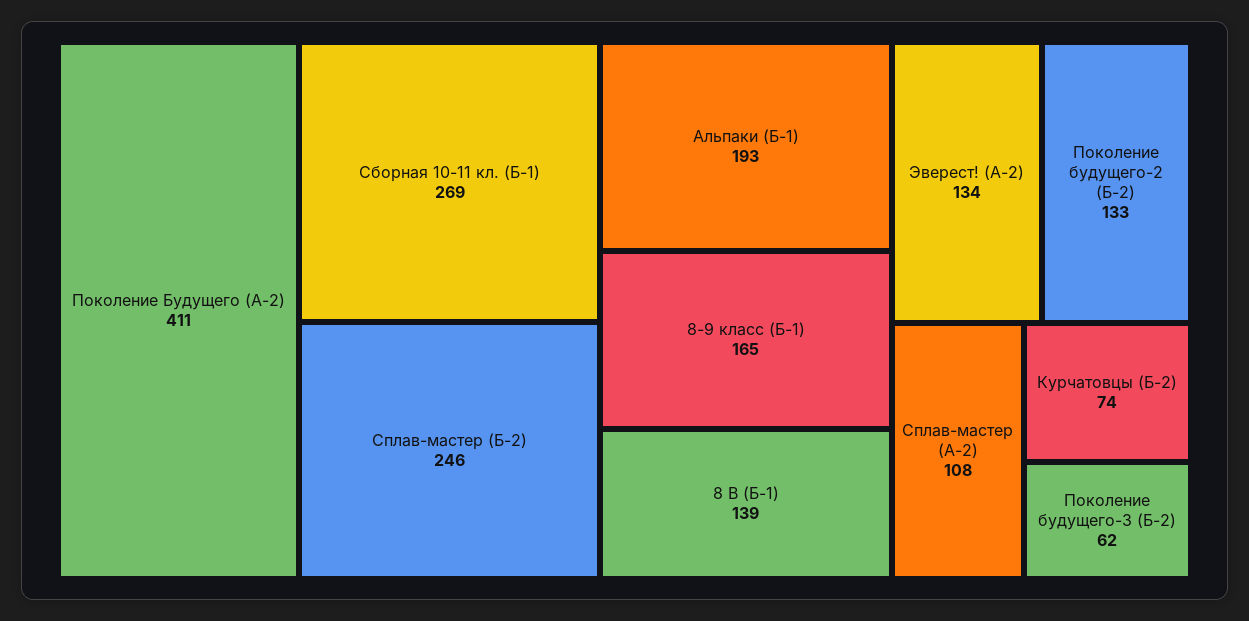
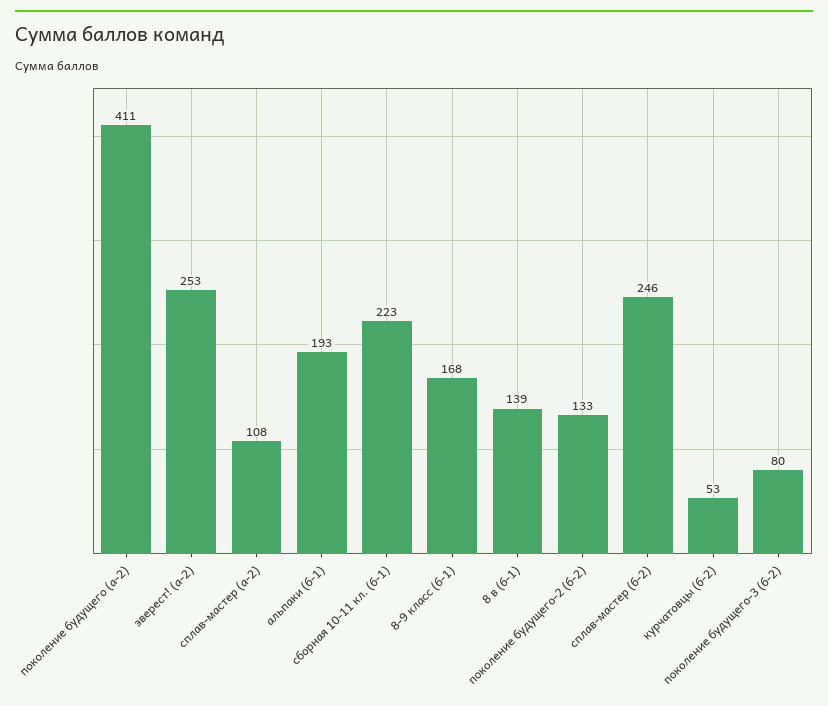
  {
    "Поколение Будущего (А-2)": 411,
-   "Сборная 10-11 кл. (Б-1)": 269,
+   "Сборная 10-11 кл. (Б-1)": 223,
    "Сплав-мастер (Б-2)": 246,
    "Альпаки (Б-1)": 193,
-   "8-9 класс (Б-1)": 165,
+   "8-9 класс (Б-1)": 168,
    "8 В (Б-1)": 139,
-   "Эверест! (А-2)": 134,
+   "Эверест! (А-2)": 253,
    "Поколение будущего-2 (Б-2)": 133,
    "Сплав-мастер (А-2)": 108,
-   "Курчатовцы (Б-2)": 74,
+   "Курчатовцы (Б-2)": 53,
-   "Поколение будущего-3 (Б-2)": 62
+   "Поколение будущего-3 (Б-2)": 80
  }

